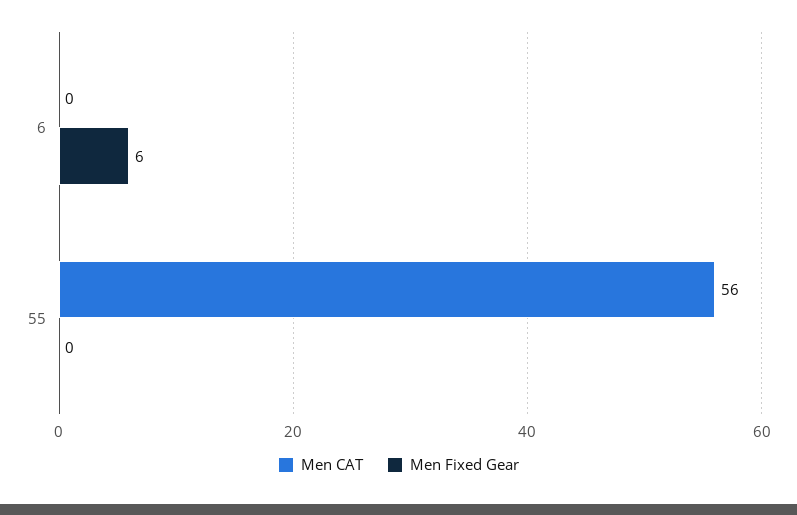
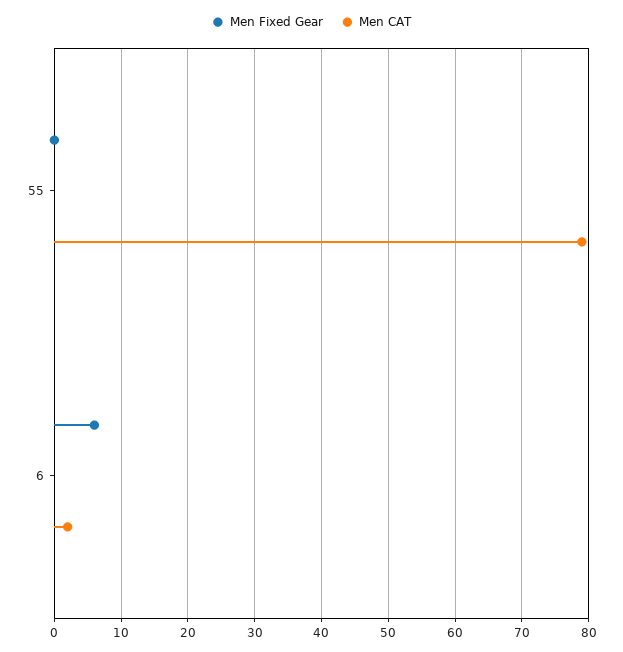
  {
    "Men CAT": {
-     "6": 0,
+     "6": 2,
-     "55": 56
+     "55": 79
    },
    "Men Fixed Gear": {
      "6": 6,
      "55": 0
    }
  }

